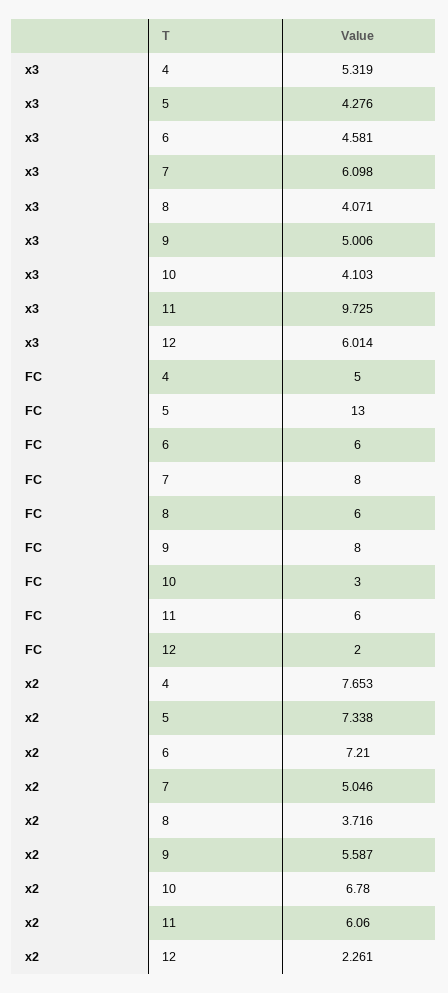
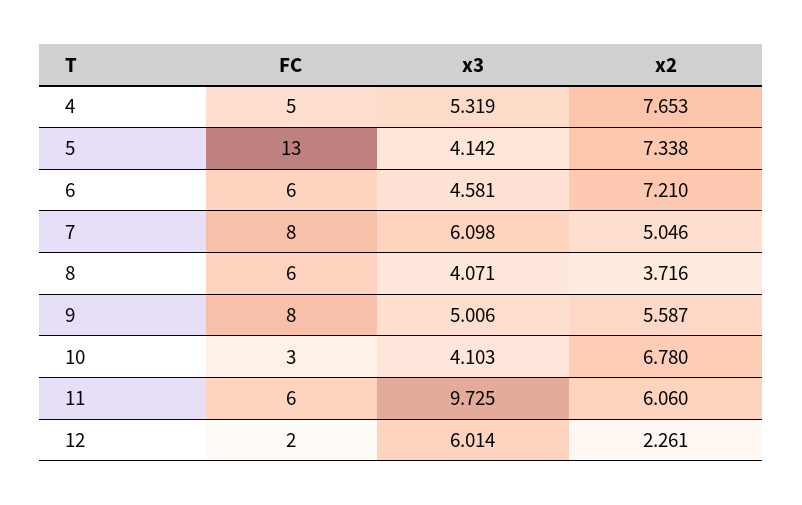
  {
    "x3": {
      "4": 5.319,
-     "5": 4.276,
+     "5": 4.142,
      "6": 4.581,
      "7": 6.098,
      "8": 4.071,
      "9": 5.006,
      "10": 4.103,
      "11": 9.725,
      "12": 6.014
    },
    "FC": {
      "4": 5,
      "5": 13,
      "6": 6,
      "7": 8,
      "8": 6,
      "9": 8,
      "10": 3,
      "11": 6,
      "12": 2
    },
    "x2": {
      "4": 7.653,
      "5": 7.338,
      "6": 7.21,
      "7": 5.046,
      "8": 3.716,
      "9": 5.587,
      "10": 6.78,
      "11": 6.06,
      "12": 2.261
    }
  }

